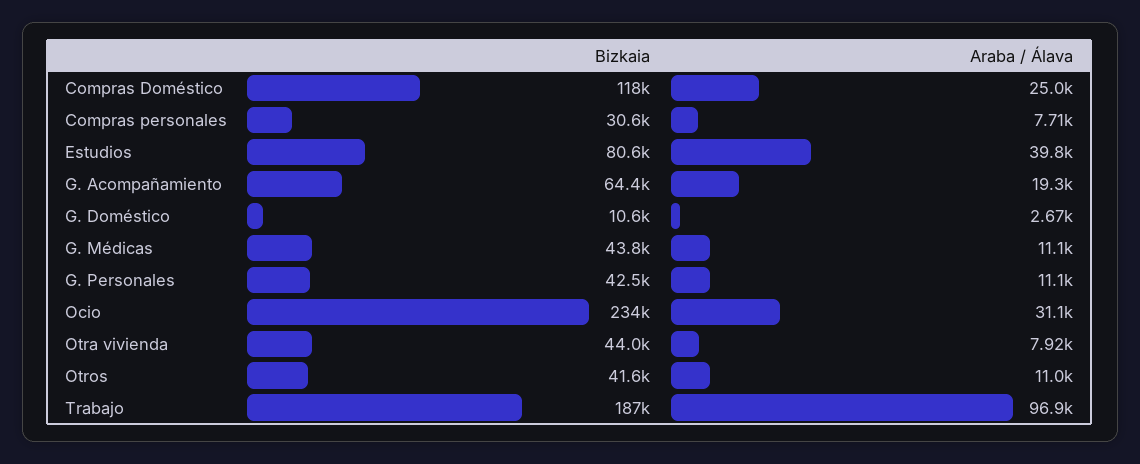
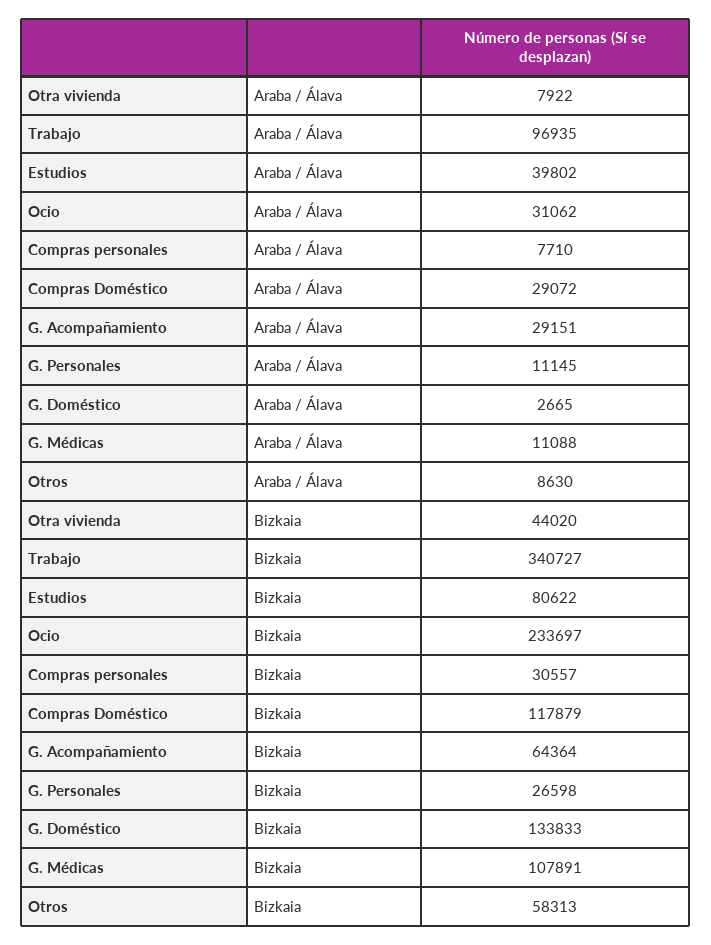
  {
    "Bizkaia": {
      "Compras Doméstico": 117879,
      "Compras personales": 30557,
      "Estudios": 80622,
      "G. Acompañamiento": 64364,
-     "G. Doméstico": 10600,
+     "G. Doméstico": 133833,
-     "G. Médicas": 43800,
+     "G. Médicas": 107891,
-     "G. Personales": 42500,
+     "G. Personales": 26598,
      "Ocio": 233697,
      "Otra vivienda": 44020,
-     "Otros": 41600,
+     "Otros": 58313,
-     "Trabajo": 187000
+     "Trabajo": 340727
    },
    "Araba / Álava": {
-     "Compras Doméstico": 25000,
+     "Compras Doméstico": 29072,
      "Compras personales": 7710,
      "Estudios": 39802,
-     "G. Acompañamiento": 19300,
+     "G. Acompañamiento": 29151,
      "G. Doméstico": 2665,
      "G. Médicas": 11088,
      "G. Personales": 11145,
      "Ocio": 31062,
      "Otra vivienda": 7922,
-     "Otros": 11000,
+     "Otros": 8630,
      "Trabajo": 96935
    }
  }

